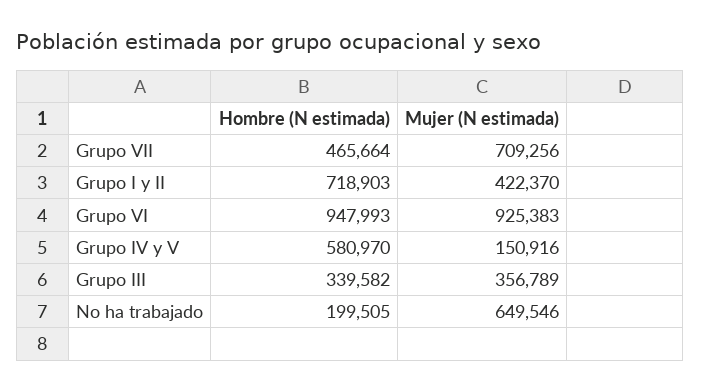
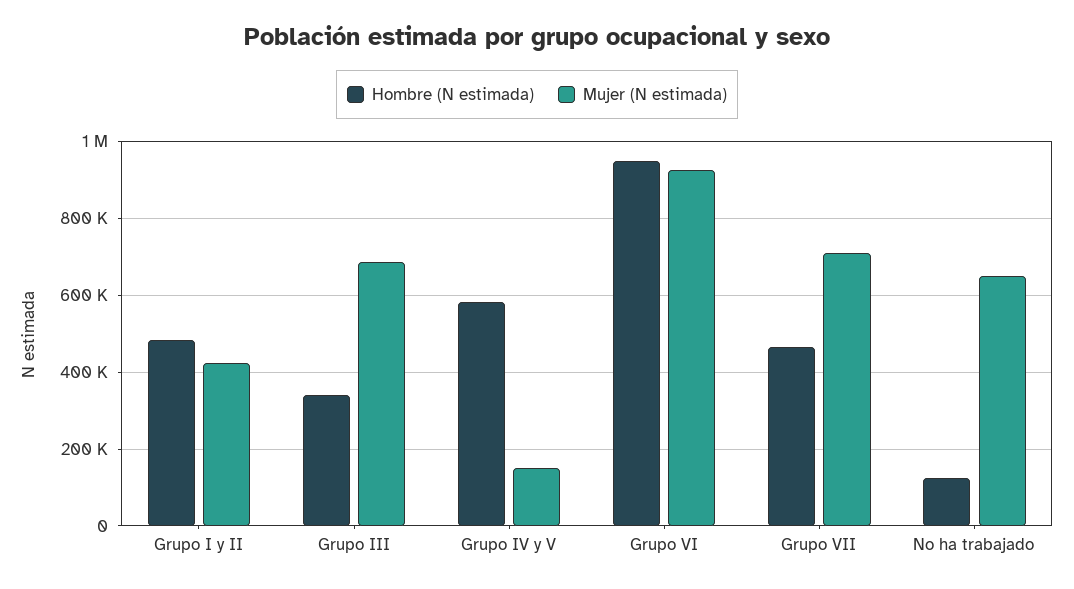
  {
    "Hombre (N estimada)": {
      "Grupo VII": 465664,
-     "Grupo I y II": 718903,
+     "Grupo I y II": 480000,
      "Grupo VI": 947993,
      "Grupo IV y V": 580970,
      "Grupo III": 339582,
-     "No ha trabajado": 199505
+     "No ha trabajado": 120000
    },
    "Mujer (N estimada)": {
      "Grupo VII": 709256,
      "Grupo I y II": 422370,
      "Grupo VI": 925383,
      "Grupo IV y V": 150916,
-     "Grupo III": 356789,
+     "Grupo III": 680000,
      "No ha trabajado": 649546
    }
  }

